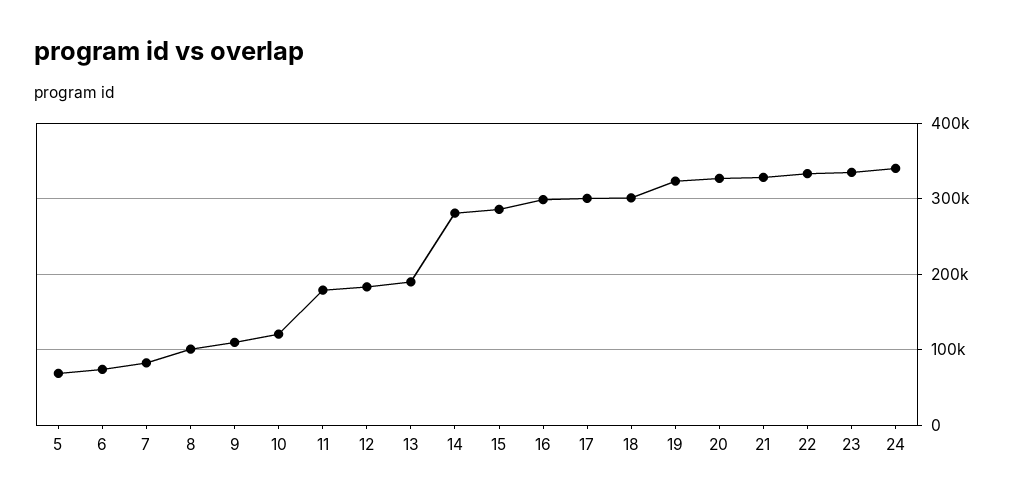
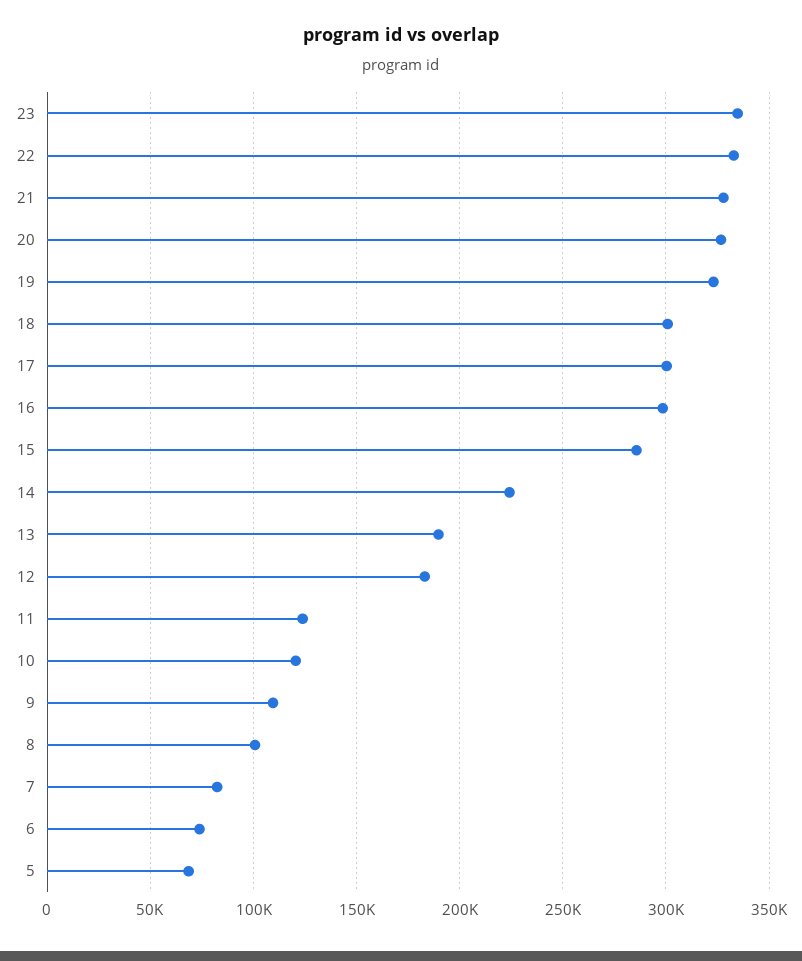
  {
    "5": 70000,
    "6": 75000,
    "7": 80000,
    "8": 100000,
    "9": 110000,
    "10": 120000,
-   "11": 180000,
+   "11": 125000,
    "12": 185000,
    "13": 190000,
-   "14": 280000,
+   "14": 225000,
    "15": 285000,
    "16": 300000,
    "17": 300000,
    "18": 300000,
    "19": 325000,
    "20": 325000,
    "21": 330000,
    "22": 335000,
-   "23": 335000,
+   "23": 335000
-   "24": 340000
  }

